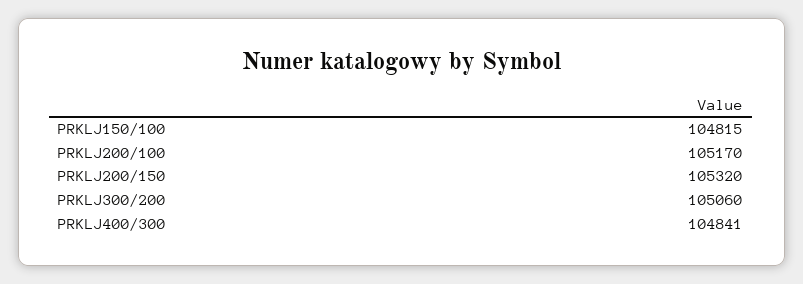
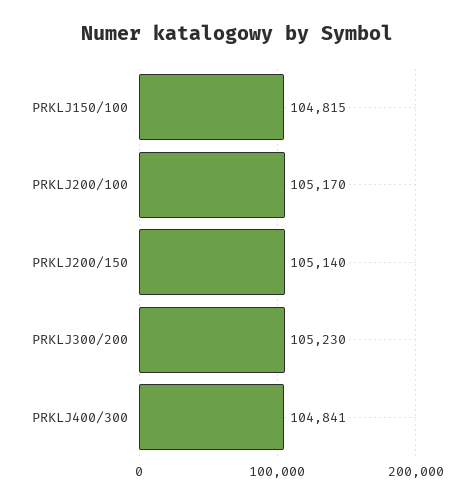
  {
    "PRKLJ150/100": 104815,
    "PRKLJ200/100": 105170,
-   "PRKLJ200/150": 105320,
+   "PRKLJ200/150": 105140,
-   "PRKLJ300/200": 105060,
+   "PRKLJ300/200": 105230,
    "PRKLJ400/300": 104841
  }

